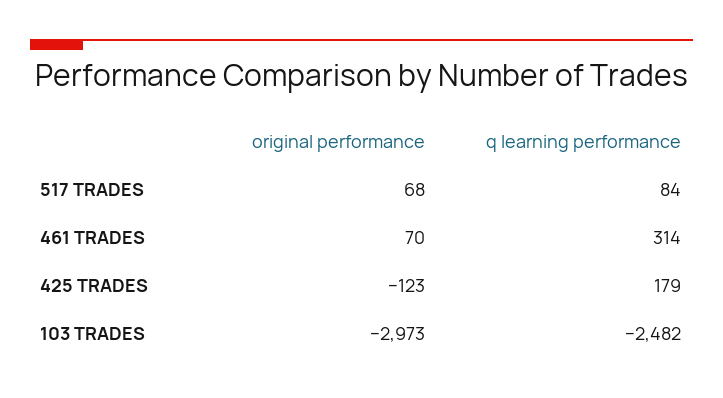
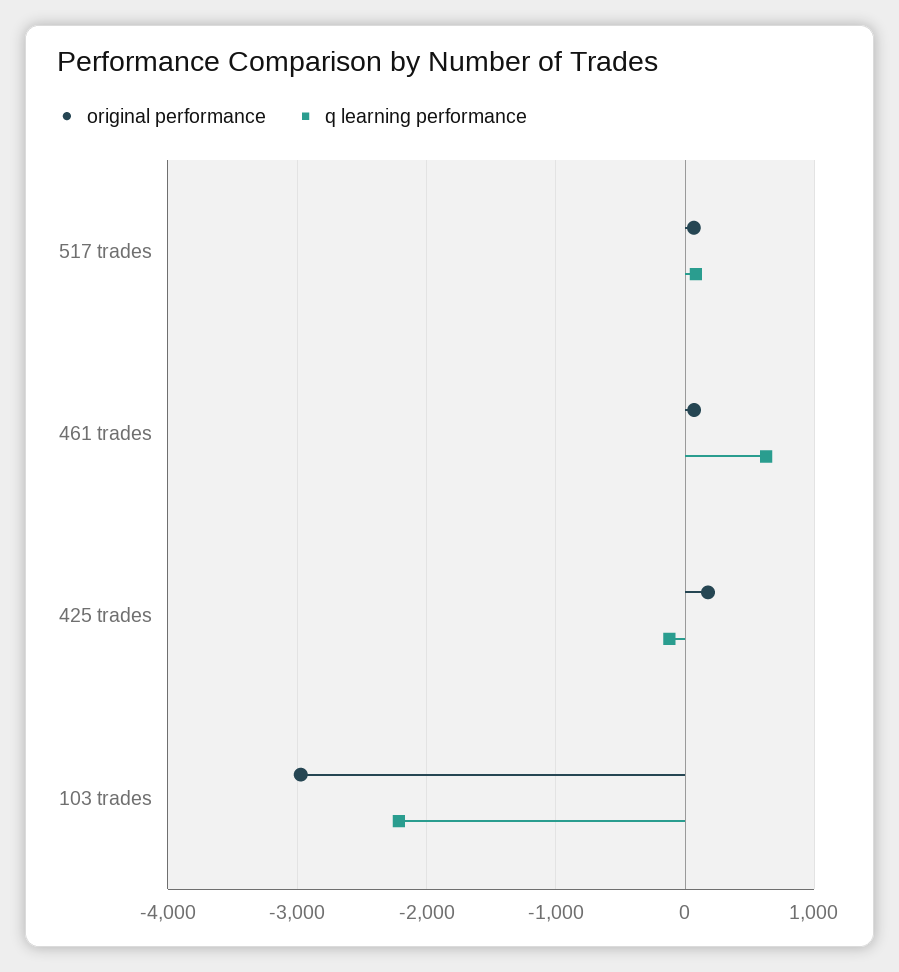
  {
    "original performance": {
      "517 TRADES": 68,
      "461 TRADES": 70,
-     "425 TRADES": -123,
+     "425 TRADES": 200,
      "103 TRADES": -2973
    },
    "q learning performance": {
      "517 TRADES": 84,
-     "461 TRADES": 314,
+     "461 TRADES": 600,
-     "425 TRADES": 179,
+     "425 TRADES": -100,
-     "103 TRADES": -2482
+     "103 TRADES": -2200
    }
  }

